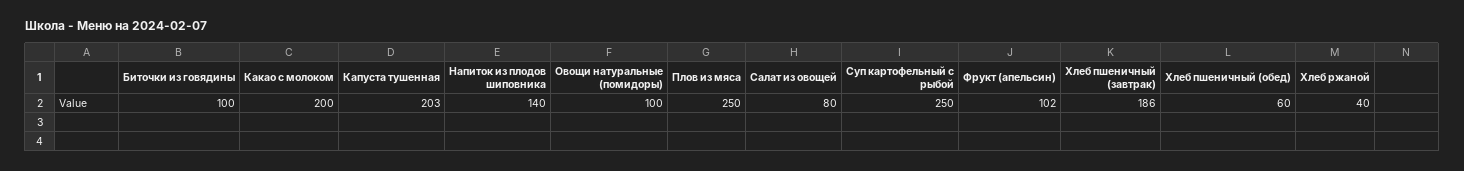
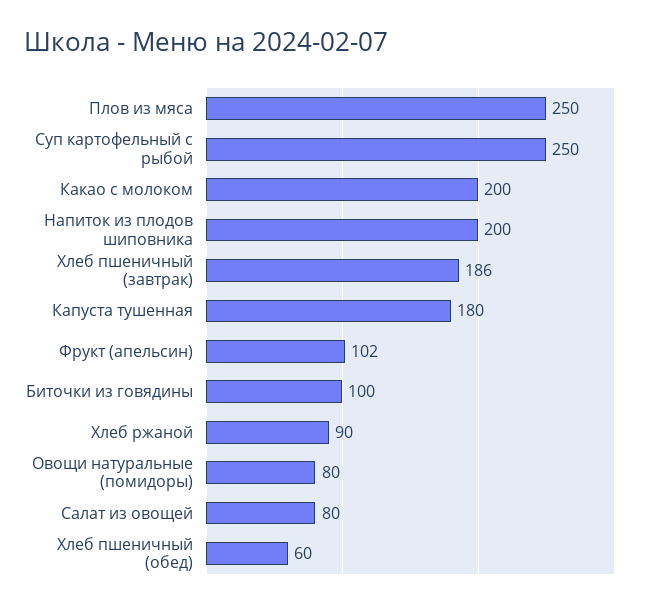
  {
    "Биточки из говядины": 100,
    "Какао с молоком": 200,
-   "Капуста тушенная": 203,
+   "Капуста тушенная": 180,
-   "Напиток из плодов шиповника": 140,
+   "Напиток из плодов шиповника": 200,
-   "Овощи натуральные (помидоры)": 100,
+   "Овощи натуральные (помидоры)": 80,
    "Плов из мяса": 250,
    "Салат из овощей": 80,
    "Суп картофельный с рыбой": 250,
    "Фрукт (апельсин)": 102,
    "Хлеб пшеничный (завтрак)": 186,
    "Хлеб пшеничный (обед)": 60,
-   "Хлеб ржаной": 40
+   "Хлеб ржаной": 90
  }

